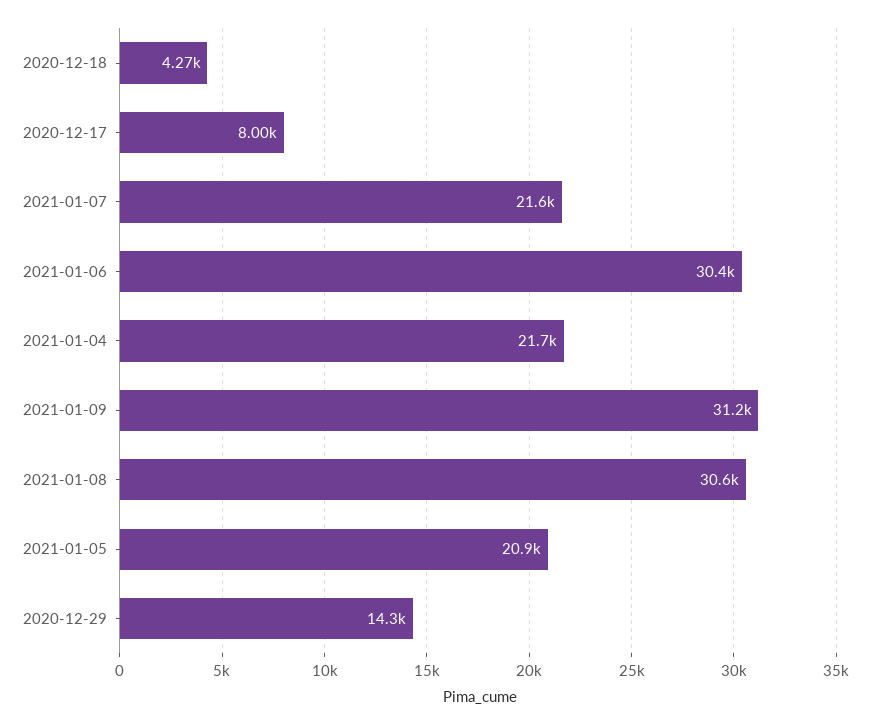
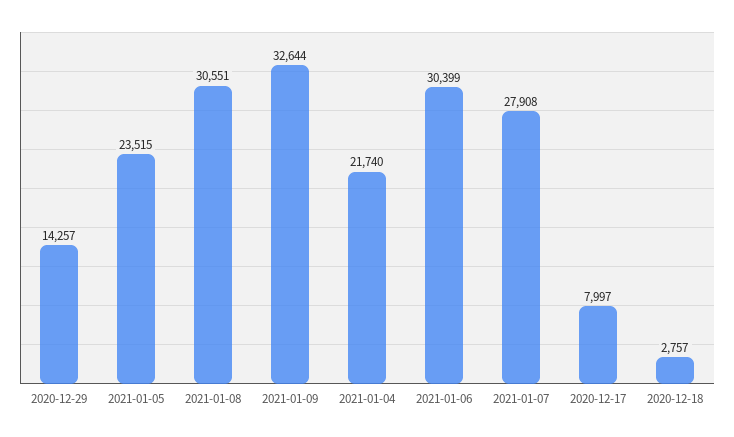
  {
-   "2020-12-18": 4270,
+   "2020-12-18": 2757,
    "2020-12-17": 7997,
-   "2021-01-07": 21600,
+   "2021-01-07": 27908,
    "2021-01-06": 30399,
    "2021-01-04": 21740,
-   "2021-01-09": 31200,
+   "2021-01-09": 32644,
    "2021-01-08": 30551,
-   "2021-01-05": 20900,
+   "2021-01-05": 23515,
    "2020-12-29": 14257
  }

